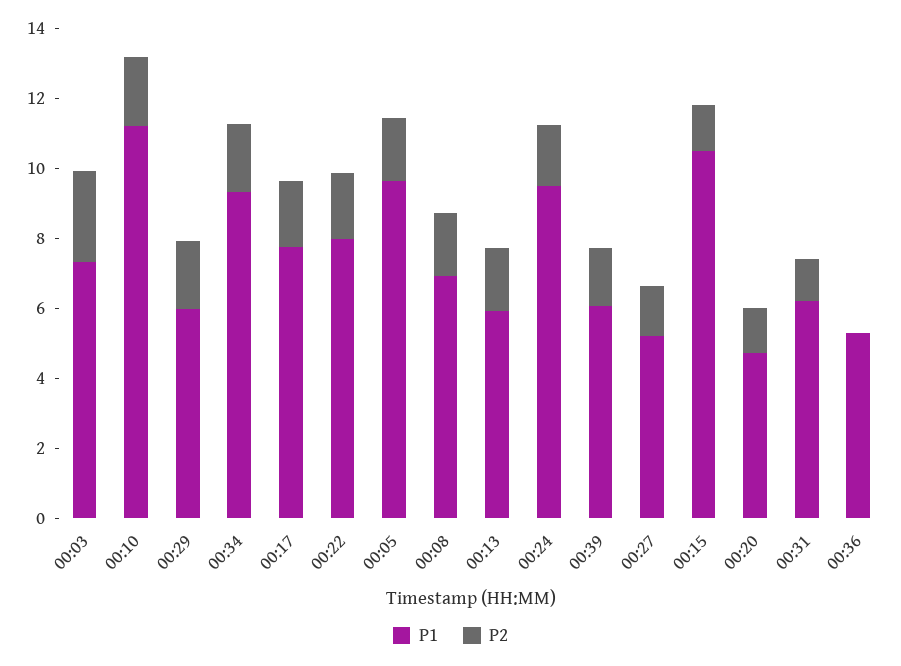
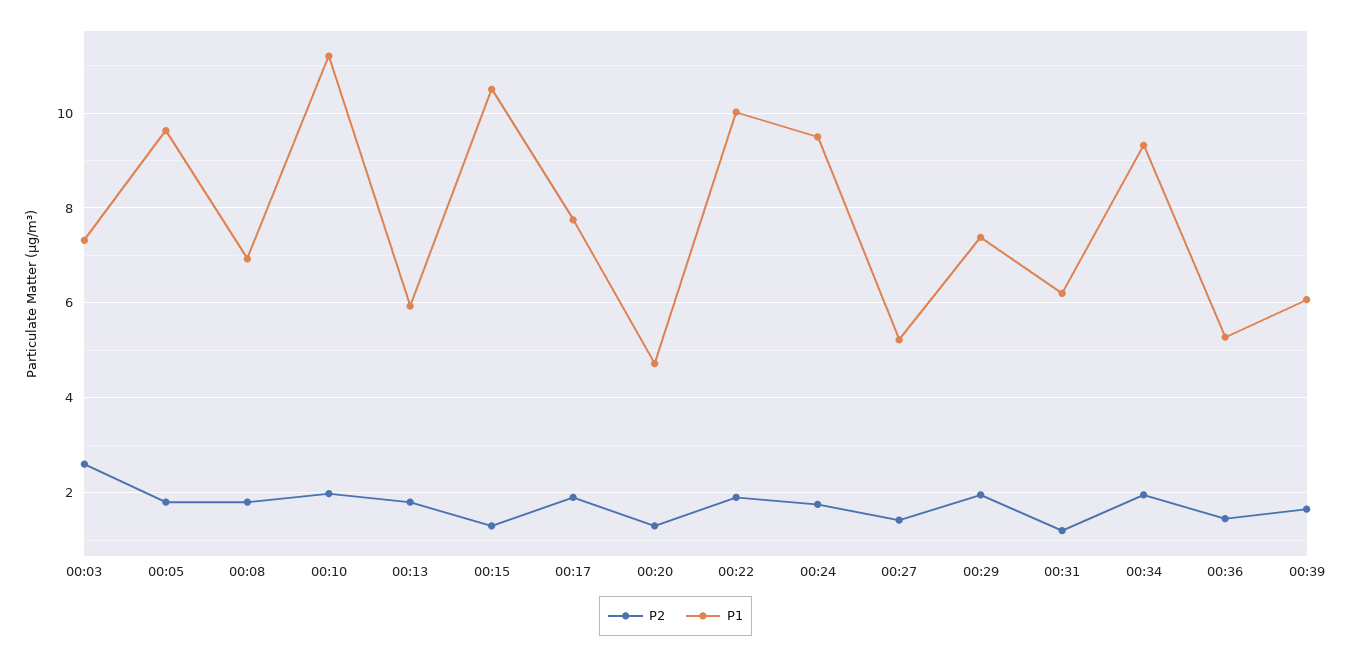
  {
    "P1": {
      "00:03": 7.4,
      "00:10": 11.2,
-     "00:29": 6,
+     "00:29": 7.4,
      "00:34": 9.4,
      "00:17": 7.8,
-     "00:22": 8,
+     "00:22": 10,
      "00:05": 9.6,
      "00:08": 7,
      "00:13": 6,
      "00:24": 9.6,
      "00:39": 6,
      "00:27": 5.2,
      "00:15": 10.6,
      "00:20": 4.8,
      "00:31": 6.2,
      "00:36": 5.2
    },
    "P2": {
      "00:03": 2.6,
      "00:10": 2,
      "00:29": 2,
      "00:34": 2,
      "00:17": 2,
      "00:22": 2,
      "00:05": 1.8,
      "00:08": 1.8,
      "00:13": 1.8,
      "00:24": 1.8,
      "00:39": 1.6,
      "00:27": 1.4,
      "00:15": 1.4,
      "00:20": 1.4,
      "00:31": 1.2,
-     "00:36": 0
+     "00:36": 1.4
    }
  }

